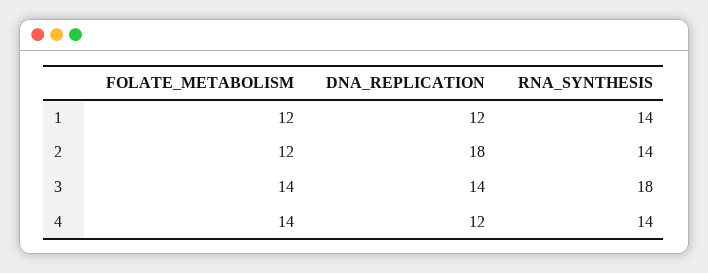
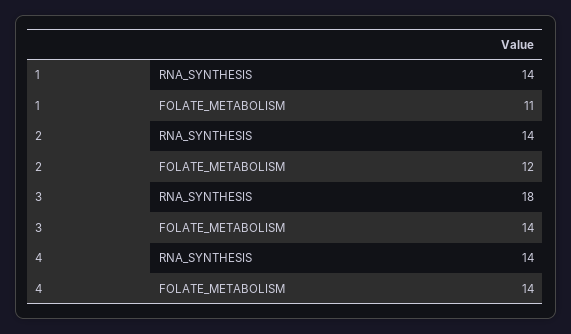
  {
    "FOLATE_METABOLISM": {
-     "1": 12,
+     "1": 11,
      "2": 12,
      "3": 14,
      "4": 14
    },
-   "DNA_REPLICATION": {
-     "1": 12,
-     "2": 18,
-     "3": 14,
-     "4": 12
-   },
    "RNA_SYNTHESIS": {
      "1": 14,
      "2": 14,
      "3": 18,
      "4": 14
    }
  }

